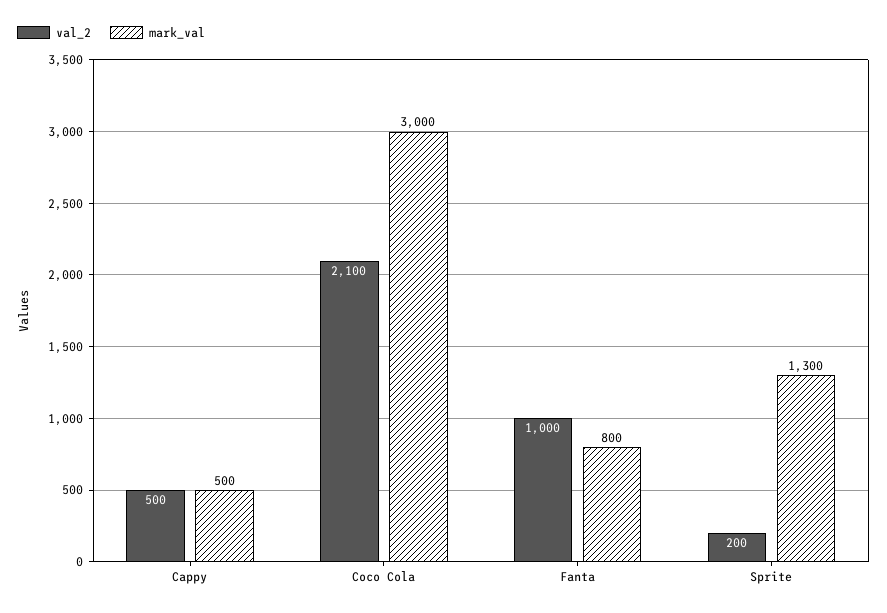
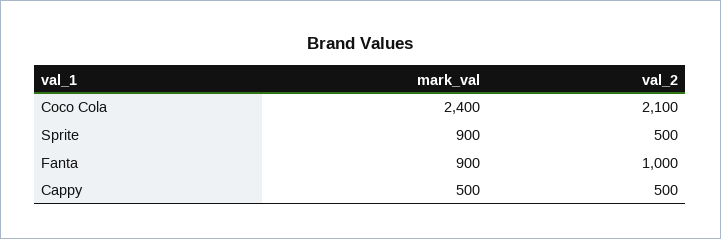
  {
    "val_2": {
      "Cappy": 500,
      "Coco Cola": 2100,
      "Fanta": 1000,
-     "Sprite": 200
+     "Sprite": 500
    },
    "mark_val": {
      "Cappy": 500,
-     "Coco Cola": 3000,
+     "Coco Cola": 2400,
-     "Fanta": 800,
+     "Fanta": 900,
-     "Sprite": 1300
+     "Sprite": 900
    }
  }

